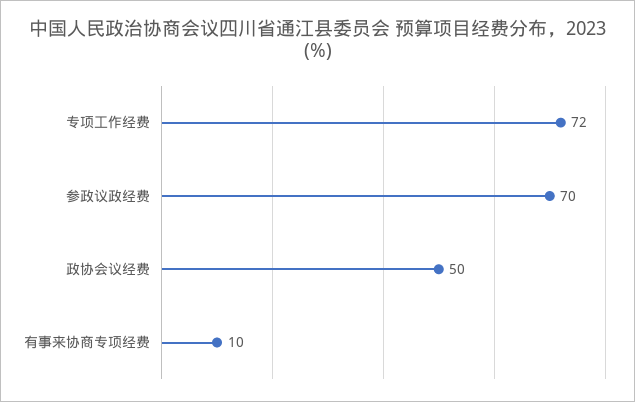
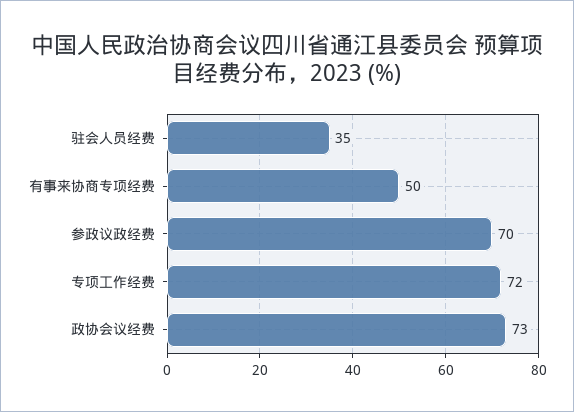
  {
    "专项工作经费": 72,
    "参政议政经费": 70,
-   "政协会议经费": 50,
+   "政协会议经费": 73,
-   "有事来协商专项经费": 10
+   "有事来协商专项经费": 50,
+   "驻会人员经费": 35
  }

